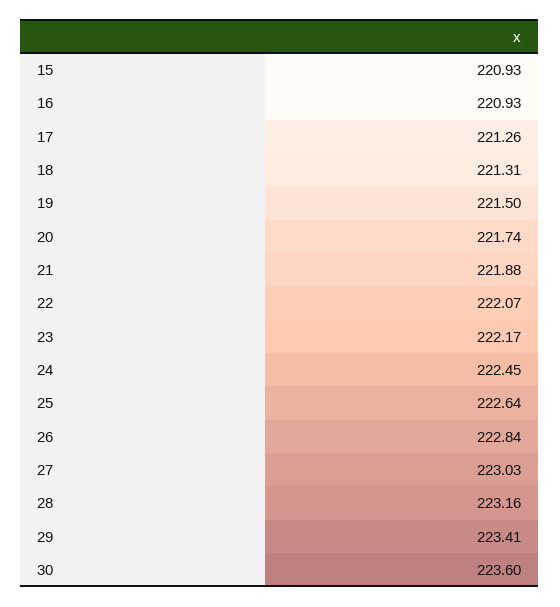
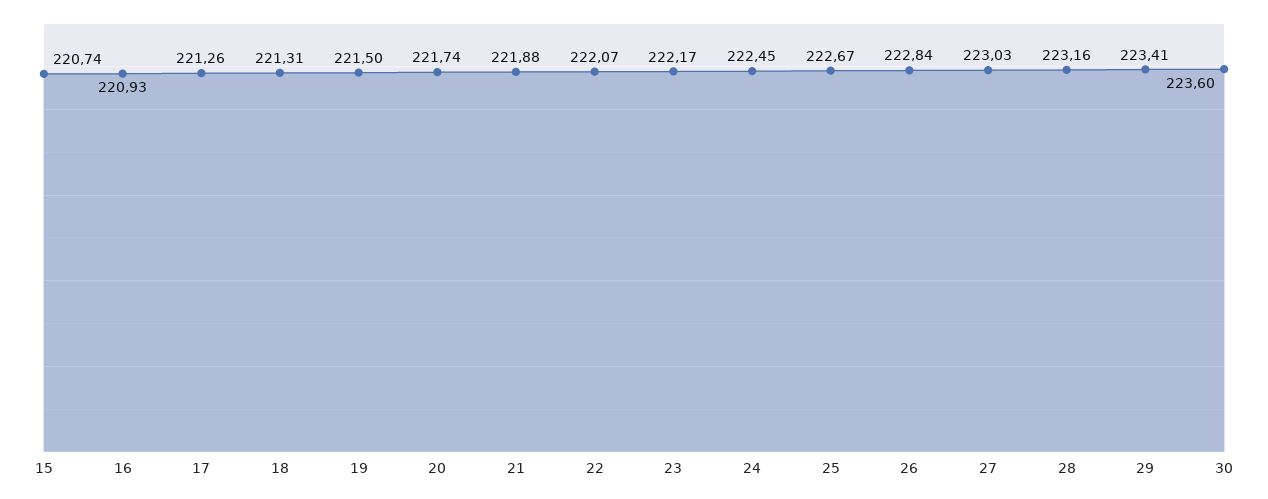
  {
-   "15": 220.93,
+   "15": 220.74,
    "16": 220.93,
    "17": 221.26,
    "18": 221.31,
    "19": 221.5,
    "20": 221.74,
    "21": 221.88,
    "22": 222.07,
    "23": 222.17,
    "24": 222.45,
-   "25": 222.64,
+   "25": 222.67,
    "26": 222.84,
    "27": 223.03,
    "28": 223.16,
    "29": 223.41,
    "30": 223.6
  }

